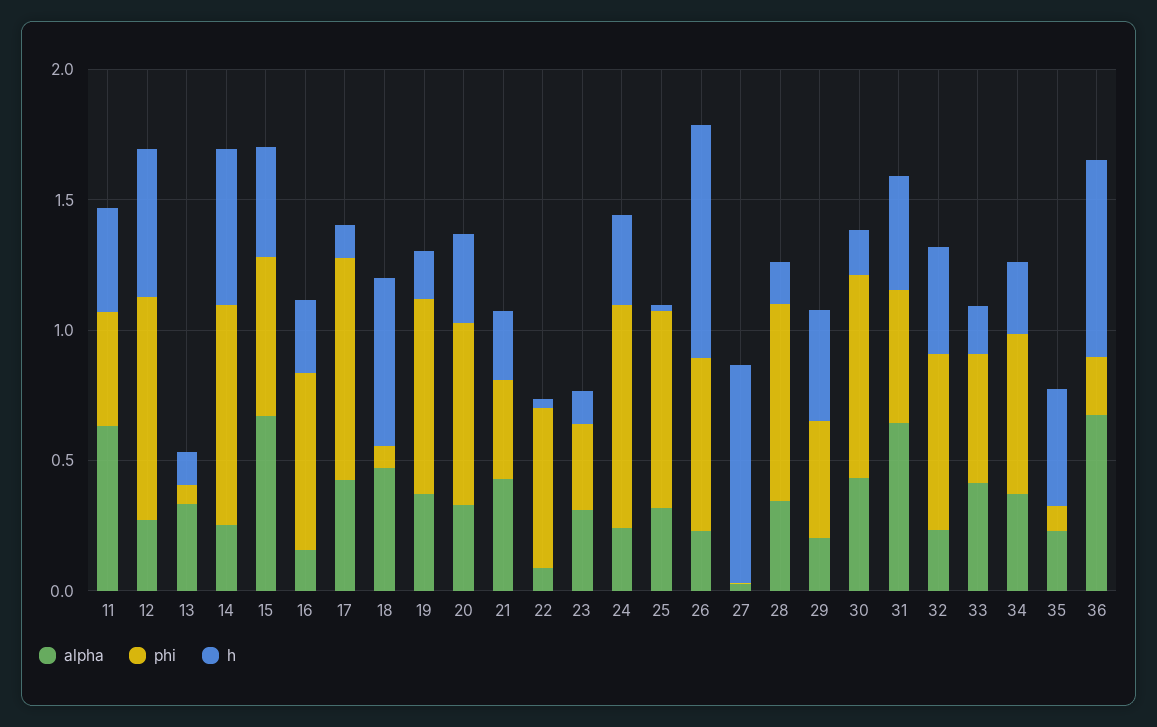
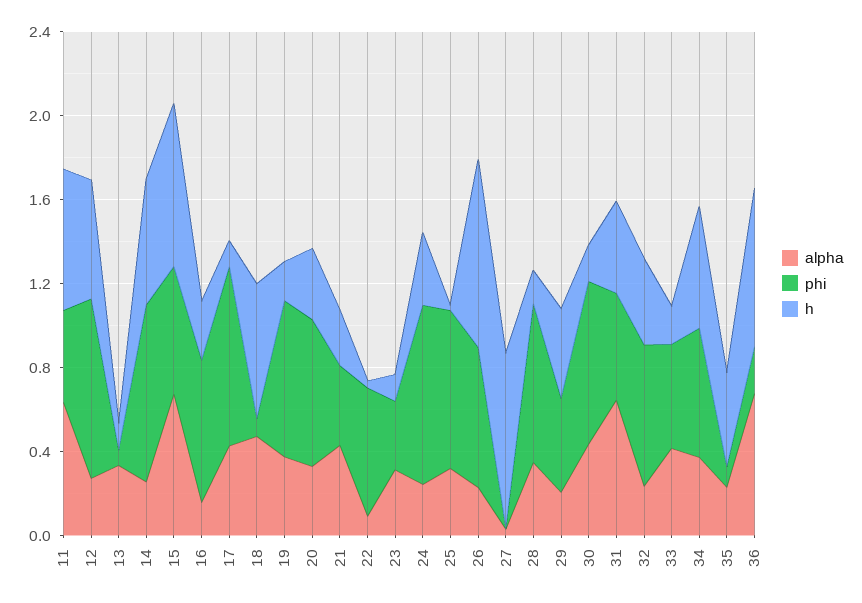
  {
    "alpha": {
      "11": 0.6,
      "12": 0.3,
      "13": 0.3,
      "14": 0.3,
      "15": 0.7,
      "16": 0.2,
      "17": 0.4,
      "18": 0.5,
      "19": 0.4,
      "20": 0.3,
      "21": 0.4,
      "22": 0.1,
      "23": 0.3,
      "24": 0.2,
      "25": 0.3,
      "26": 0.2,
      "27": 0,
      "28": 0.3,
      "29": 0.2,
      "30": 0.4,
      "31": 0.6,
      "32": 0.2,
      "33": 0.4,
      "34": 0.4,
      "35": 0.2,
      "36": 0.7
    },
    "phi": {
      "11": 0.4,
      "12": 0.9,
      "13": 0.1,
      "14": 0.8,
      "15": 0.6,
      "16": 0.7,
      "17": 0.9,
      "18": 0.1,
      "19": 0.7,
      "20": 0.7,
      "21": 0.4,
      "22": 0.6,
      "23": 0.3,
      "24": 0.9,
      "25": 0.8,
      "26": 0.7,
      "27": 0,
      "28": 0.8,
      "29": 0.4,
      "30": 0.8,
      "31": 0.5,
      "32": 0.7,
      "33": 0.5,
      "34": 0.6,
      "35": 0.1,
      "36": 0.2
    },
    "h": {
-     "11": 0.4,
+     "11": 0.7,
      "12": 0.6,
      "13": 0.1,
      "14": 0.6,
-     "15": 0.4,
+     "15": 0.8,
      "16": 0.3,
      "17": 0.1,
      "18": 0.6,
      "19": 0.2,
      "20": 0.3,
      "21": 0.3,
      "22": 0,
      "23": 0.1,
      "24": 0.3,
      "25": 0,
      "26": 0.9,
      "27": 0.8,
      "28": 0.2,
      "29": 0.4,
      "30": 0.2,
      "31": 0.4,
      "32": 0.4,
      "33": 0.2,
-     "34": 0.3,
+     "34": 0.6,
      "35": 0.4,
      "36": 0.8
    }
  }

